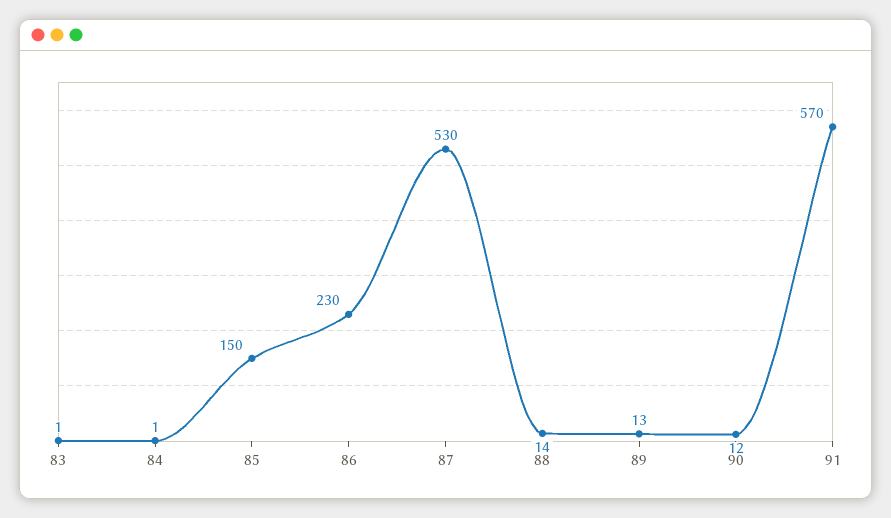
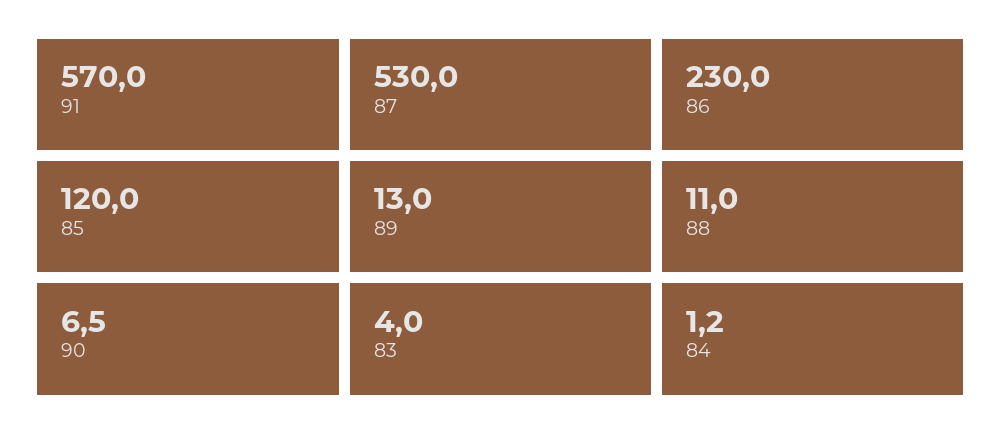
  {
-   "83": 1,
+   "83": 4,
    "84": 1.2,
-   "85": 150,
+   "85": 120,
    "86": 230,
    "87": 530,
-   "88": 14,
+   "88": 11,
    "89": 13,
-   "90": 12,
+   "90": 6.5,
    "91": 570
  }

